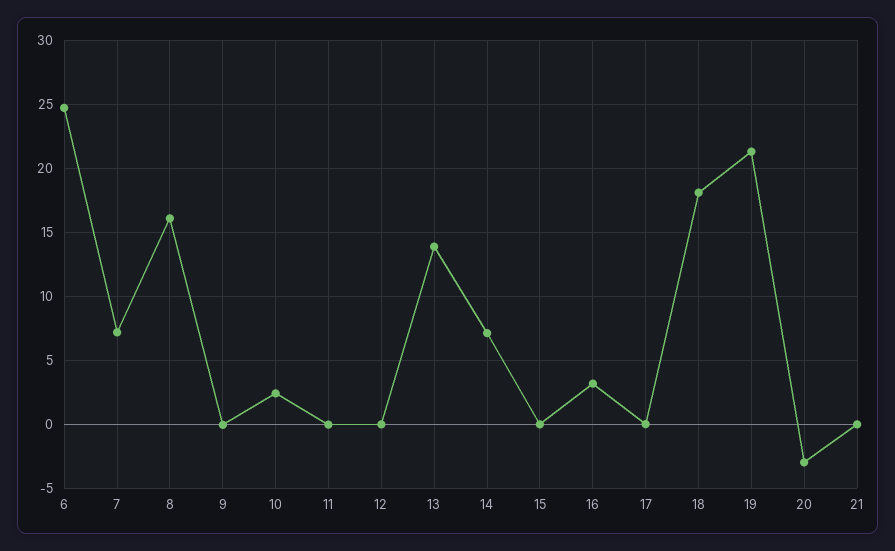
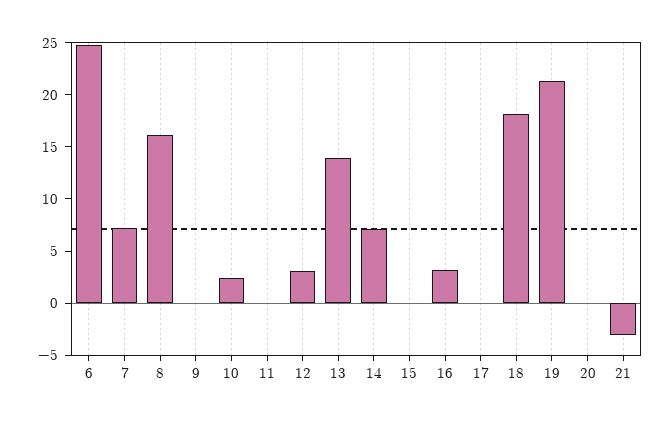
  {
    "6": 24.5,
    "7": 7,
    "8": 16,
    "9": 0,
    "10": 2.5,
    "11": 0,
-   "12": 0,
+   "12": 3,
    "13": 14,
    "14": 7,
    "15": 0,
    "16": 3,
    "17": 0,
    "18": 18,
    "19": 21.5,
-   "20": -3,
+   "20": 0,
-   "21": 0
+   "21": -3
  }

